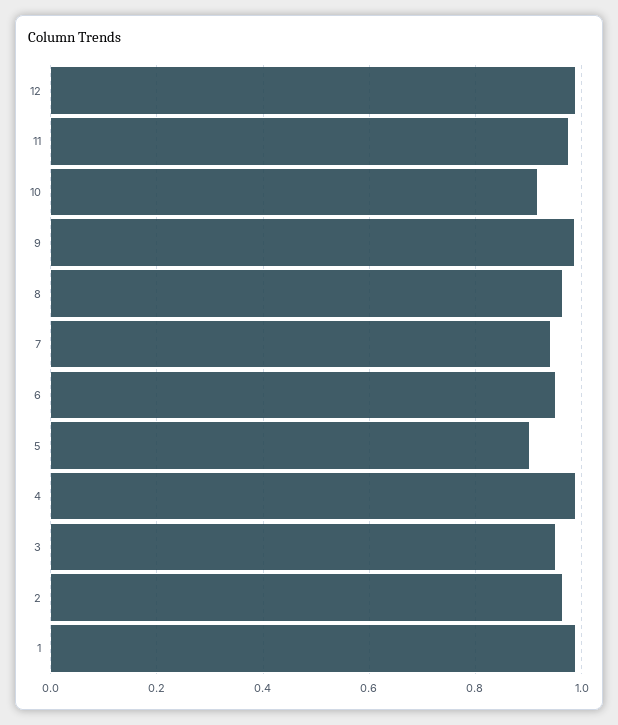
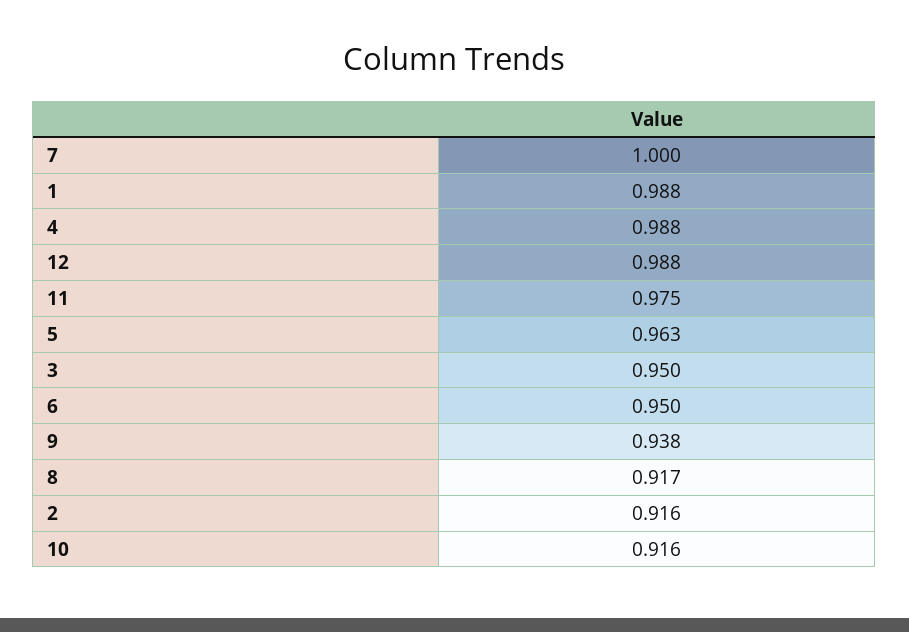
  {
    "12": 0.988,
    "11": 0.975,
    "10": 0.916,
-   "9": 0.98,
+   "9": 0.938,
-   "8": 0.96,
+   "8": 0.917,
-   "7": 0.94,
+   "7": 1,
    "6": 0.95,
-   "5": 0.9,
+   "5": 0.963,
    "4": 0.988,
    "3": 0.95,
-   "2": 0.96,
+   "2": 0.916,
    "1": 0.988
  }

